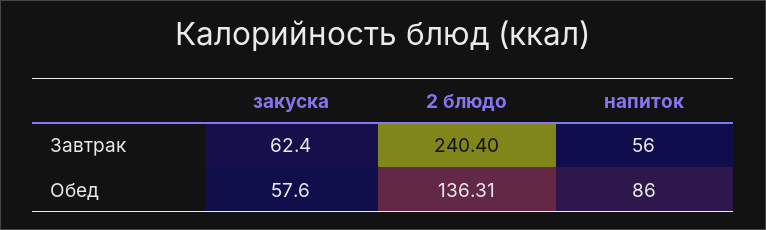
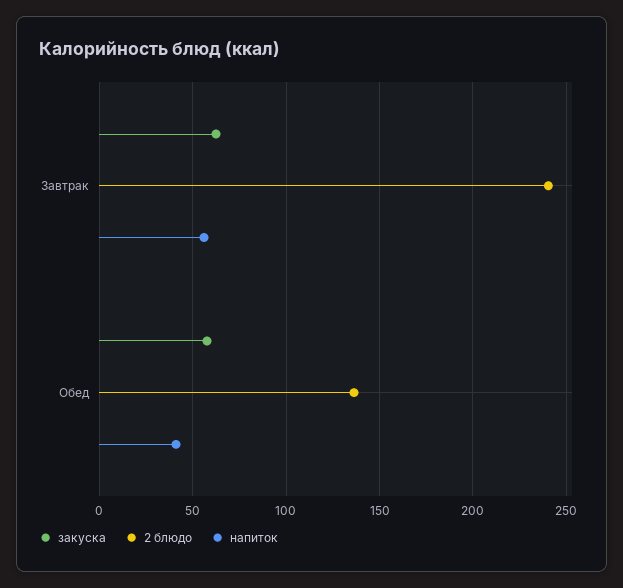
  {
    "закуска": {
      "Завтрак": 62.4,
      "Обед": 57.6
    },
    "2 блюдо": {
      "Завтрак": 240.4,
      "Обед": 136.31
    },
    "напиток": {
      "Завтрак": 56,
-     "Обед": 86
+     "Обед": 40
    }
  }

